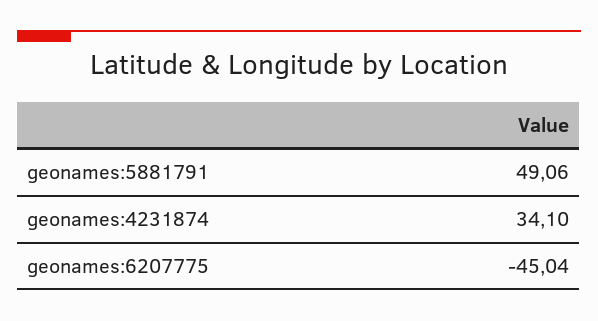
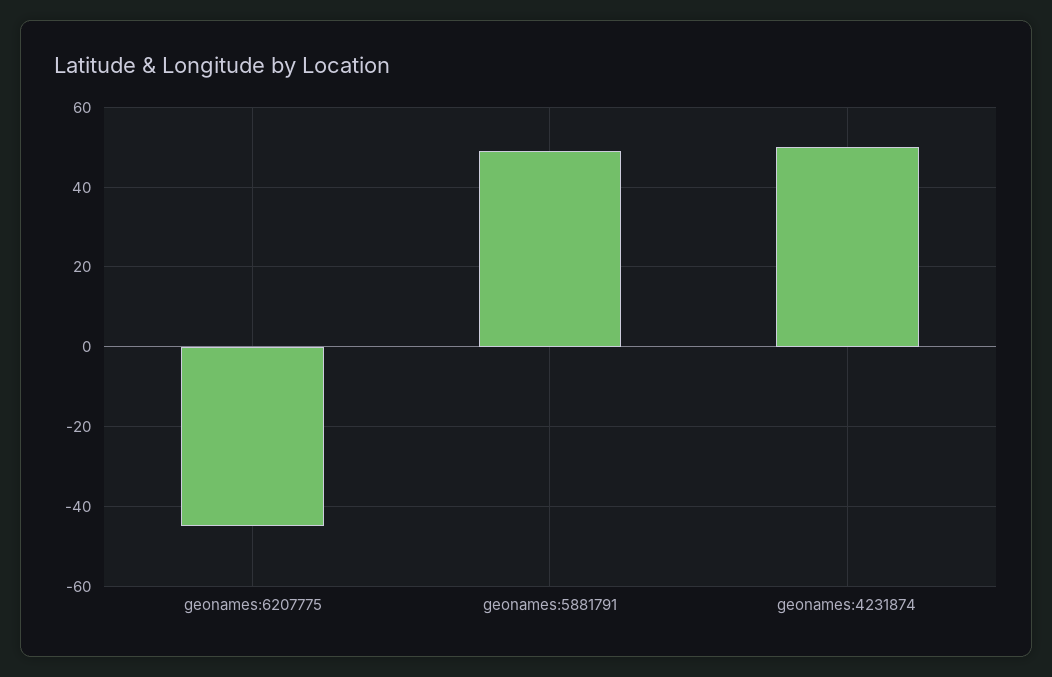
  {
    "geonames:5881791": 49.06,
-   "geonames:4231874": 34.1,
+   "geonames:4231874": 50,
    "geonames:6207775": -45.04
  }

